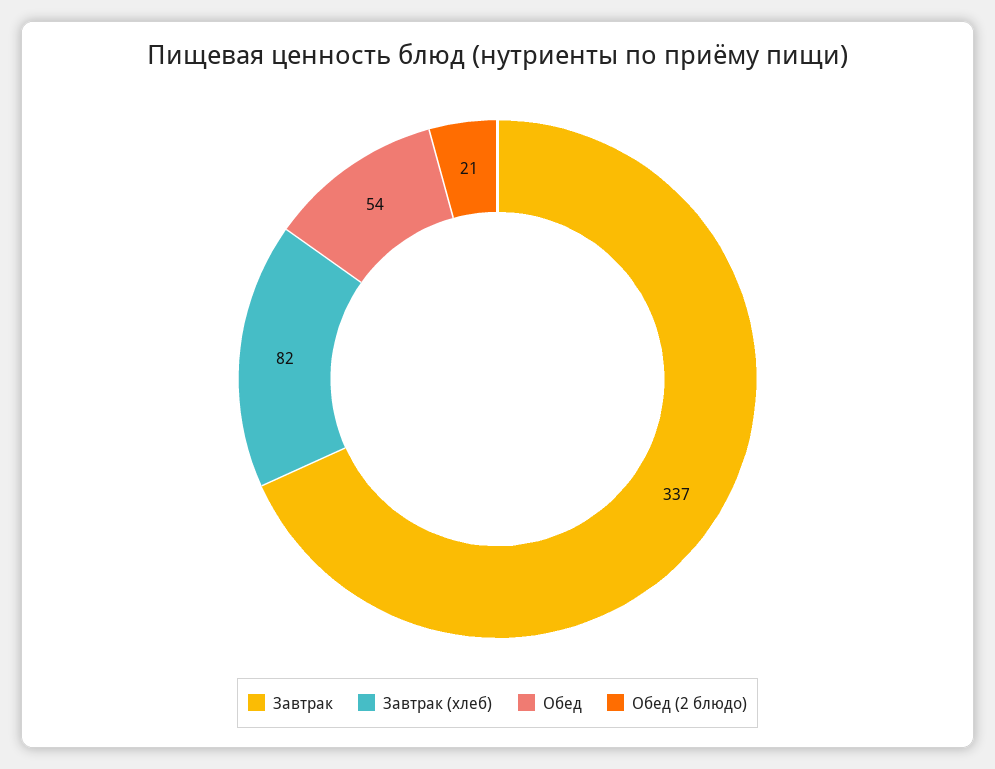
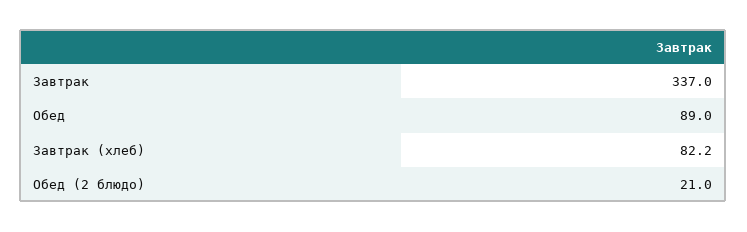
  {
    "Завтрак": 337,
    "Завтрак (хлеб)": 82.2,
-   "Обед": 54,
+   "Обед": 89,
    "Обед (2 блюдо)": 21
  }

